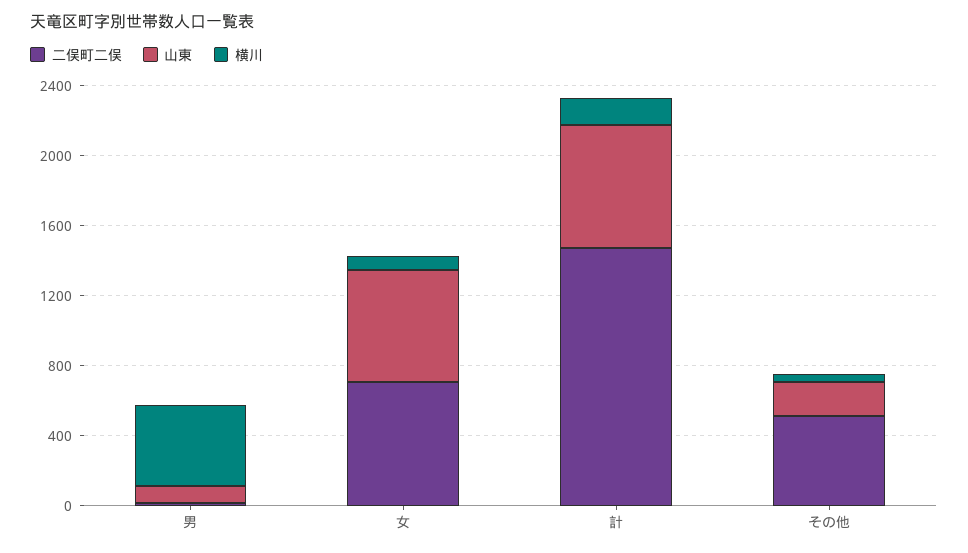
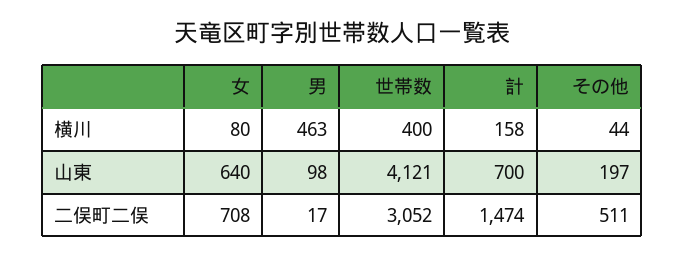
  {
    "二俣町二俣": {
      "男": 17,
      "女": 708,
      "計": 1474,
-     "その他": 511
+     "その他": 511,
+     "世帯数": 3052
    },
    "山東": {
      "男": 98,
      "女": 640,
      "計": 700,
-     "その他": 197
+     "その他": 197,
+     "世帯数": 4121
    },
    "横川": {
      "男": 463,
      "女": 80,
      "計": 158,
-     "その他": 44
+     "その他": 44,
+     "世帯数": 400
    }
  }

